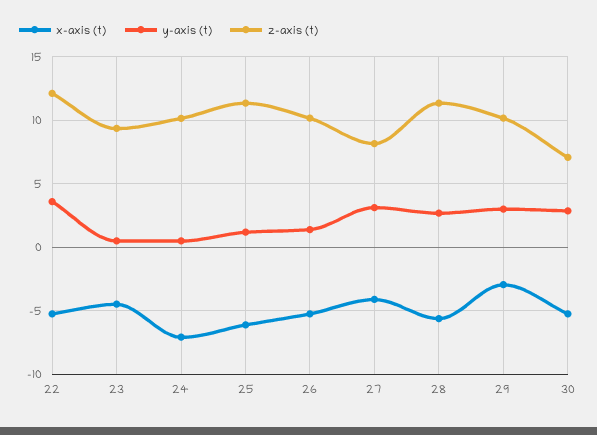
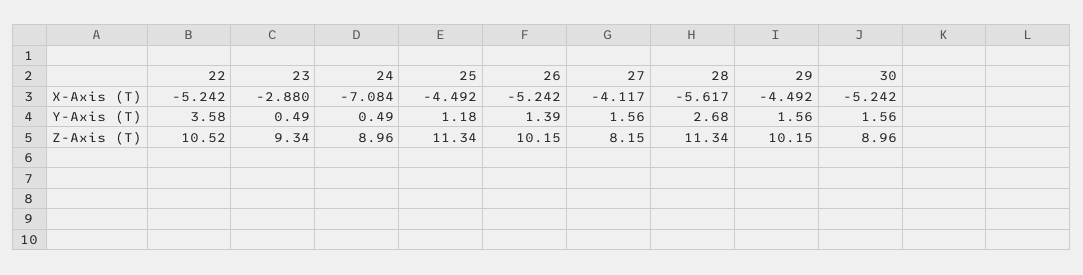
  {
    "x-axis (t)": {
      "22": -5.242,
-     "23": -4.5,
+     "23": -2.88,
      "24": -7.084,
-     "25": -6,
+     "25": -4.492,
      "26": -5.242,
      "27": -4.117,
      "28": -5.617,
-     "29": -3,
+     "29": -4.492,
      "30": -5.242
    },
    "y-axis (t)": {
      "22": 3.58,
      "23": 0.49,
      "24": 0.49,
      "25": 1.18,
      "26": 1.39,
-     "27": 3,
+     "27": 1.56,
      "28": 2.68,
-     "29": 3,
+     "29": 1.56,
-     "30": 3
+     "30": 1.56
    },
    "z-axis (t)": {
-     "22": 12,
+     "22": 10.52,
      "23": 9.34,
-     "24": 10,
+     "24": 8.96,
      "25": 11.34,
      "26": 10.15,
      "27": 8.15,
      "28": 11.34,
      "29": 10.15,
-     "30": 7
+     "30": 8.96
    }
  }

